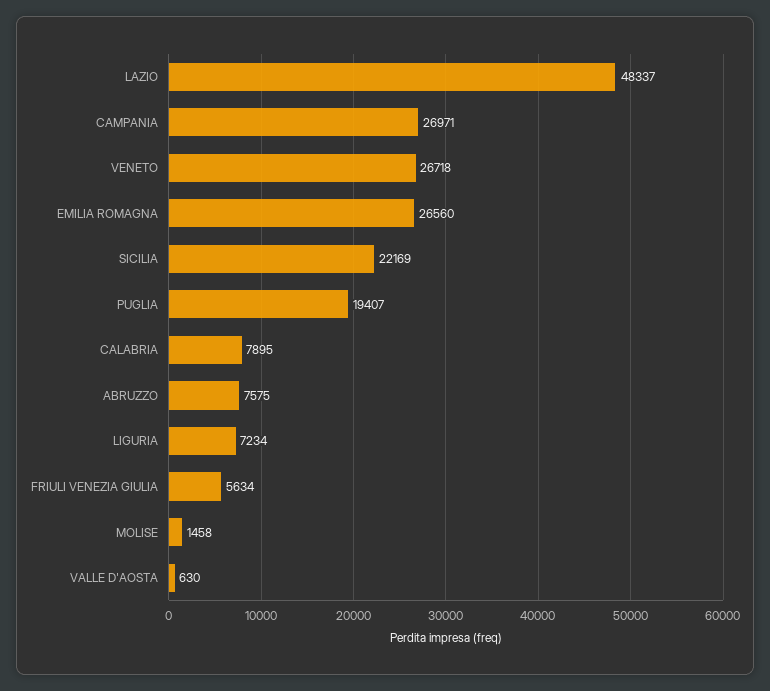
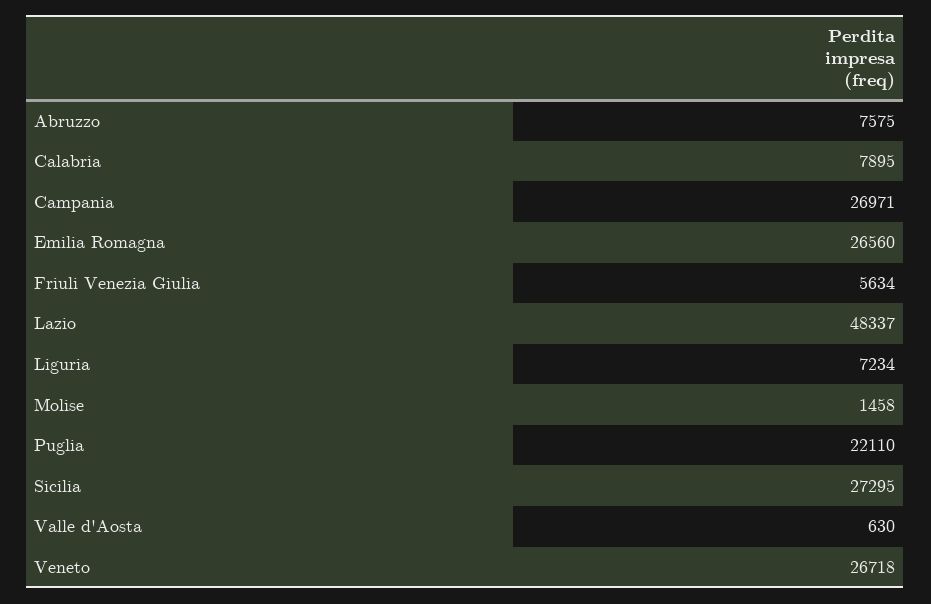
  {
    "LAZIO": 48337,
    "CAMPANIA": 26971,
    "VENETO": 26718,
    "EMILIA ROMAGNA": 26560,
-   "SICILIA": 22169,
+   "SICILIA": 27295,
-   "PUGLIA": 19407,
+   "PUGLIA": 22110,
    "CALABRIA": 7895,
    "ABRUZZO": 7575,
    "LIGURIA": 7234,
    "FRIULI VENEZIA GIULIA": 5634,
    "MOLISE": 1458,
    "VALLE D'AOSTA": 630
  }

